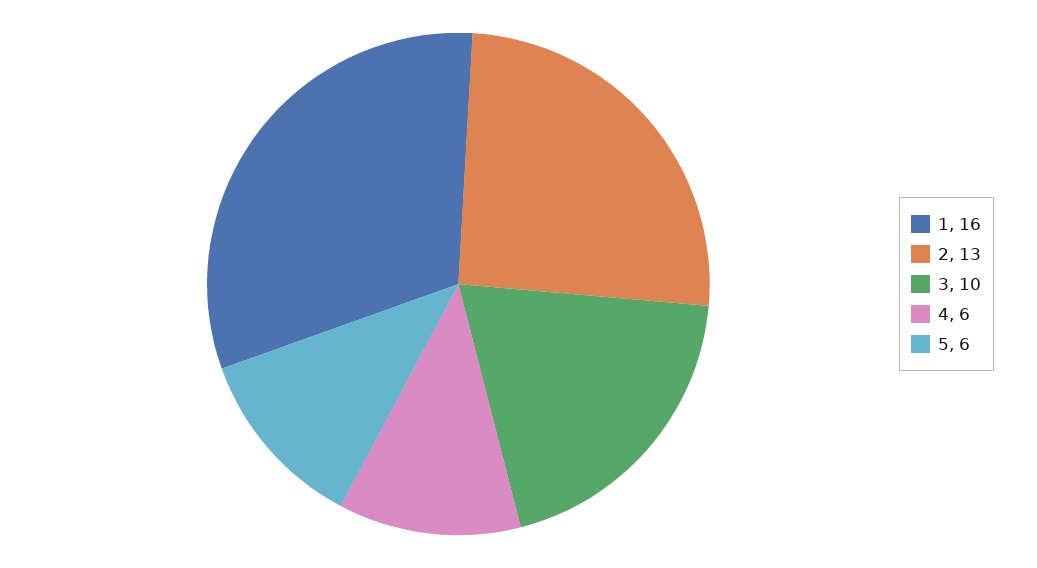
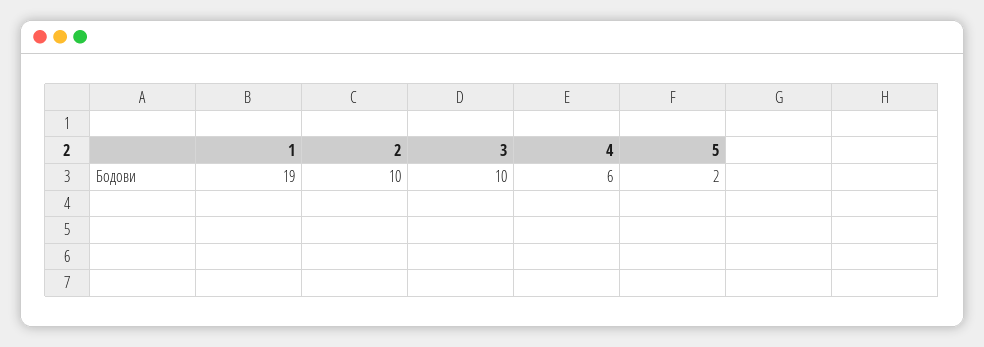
  {
-   "1": 16,
+   "1": 19,
-   "2": 13,
+   "2": 10,
    "3": 10,
    "4": 6,
-   "5": 6
+   "5": 2
  }

